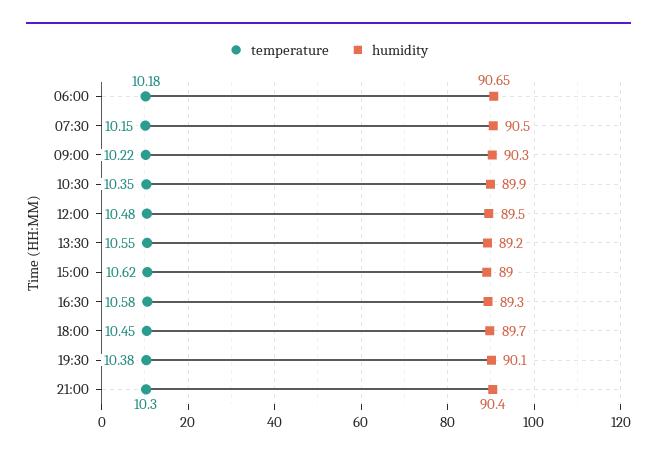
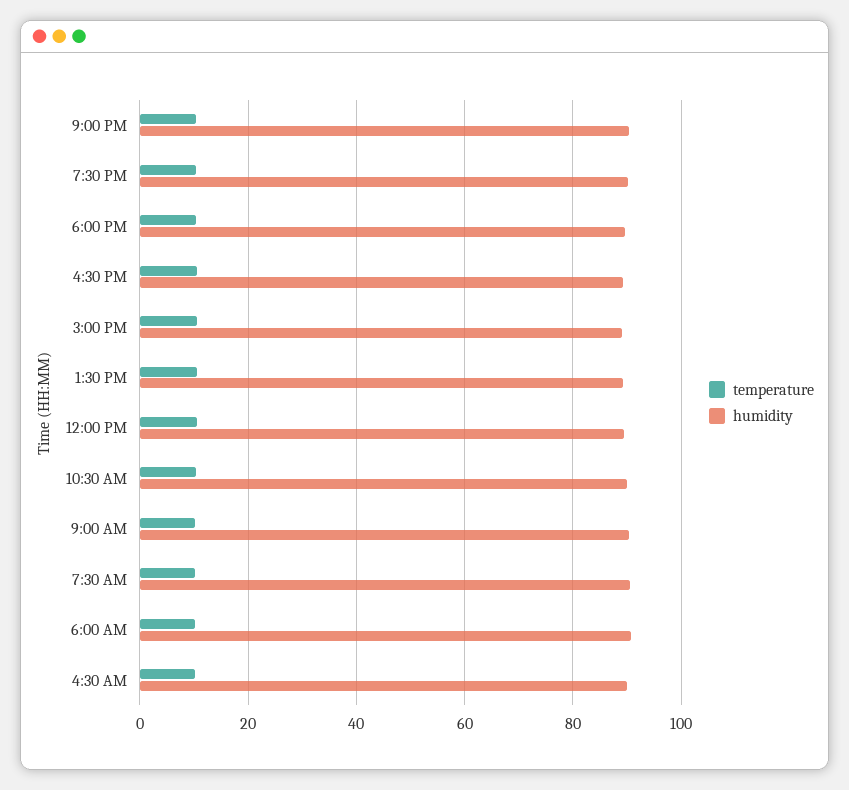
  {
    "temperature": {
      "06:00": 10.18,
      "07:30": 10.15,
      "09:00": 10.22,
      "10:30": 10.35,
      "12:00": 10.48,
      "13:30": 10.55,
      "15:00": 10.62,
      "16:30": 10.58,
      "18:00": 10.45,
      "19:30": 10.38,
-     "21:00": 10.3
+     "21:00": 10.3,
+     "4:30 AM": 10
    },
    "humidity": {
      "06:00": 90.65,
      "07:30": 90.5,
      "09:00": 90.3,
      "10:30": 89.9,
      "12:00": 89.5,
      "13:30": 89.2,
      "15:00": 89,
      "16:30": 89.3,
      "18:00": 89.7,
      "19:30": 90.1,
-     "21:00": 90.4
+     "21:00": 90.4,
+     "4:30 AM": 90
    }
  }

